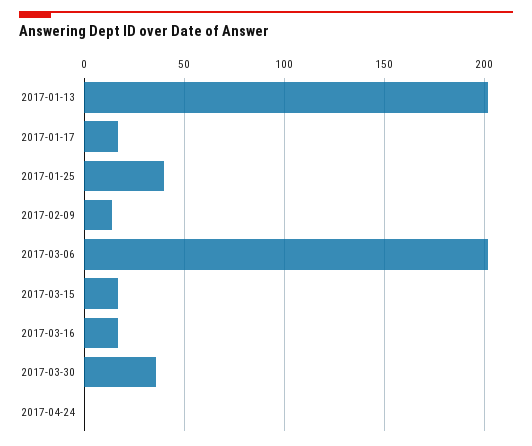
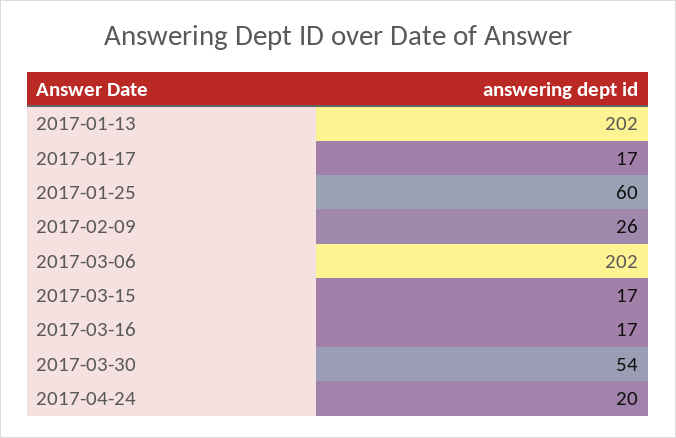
  {
    "2017-01-13": 202,
    "2017-01-17": 17,
-   "2017-01-25": 40,
+   "2017-01-25": 60,
-   "2017-02-09": 15,
+   "2017-02-09": 26,
    "2017-03-06": 202,
    "2017-03-15": 17,
    "2017-03-16": 17,
-   "2017-03-30": 35,
+   "2017-03-30": 54,
-   "2017-04-24": 0
+   "2017-04-24": 20
  }

